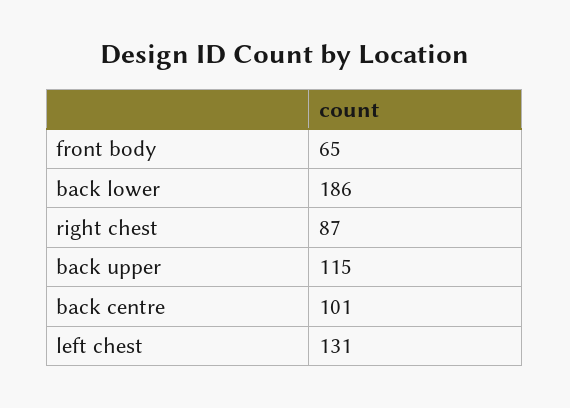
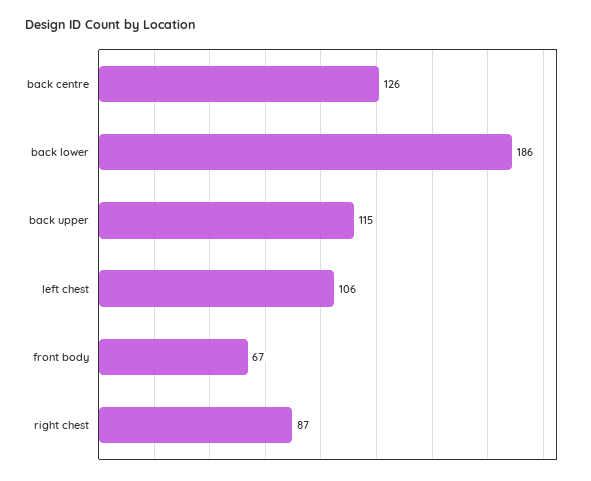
  {
-   "front body": 65,
+   "front body": 67,
    "back lower": 186,
    "right chest": 87,
    "back upper": 115,
-   "back centre": 101,
+   "back centre": 126,
-   "left chest": 131
+   "left chest": 106
  }

